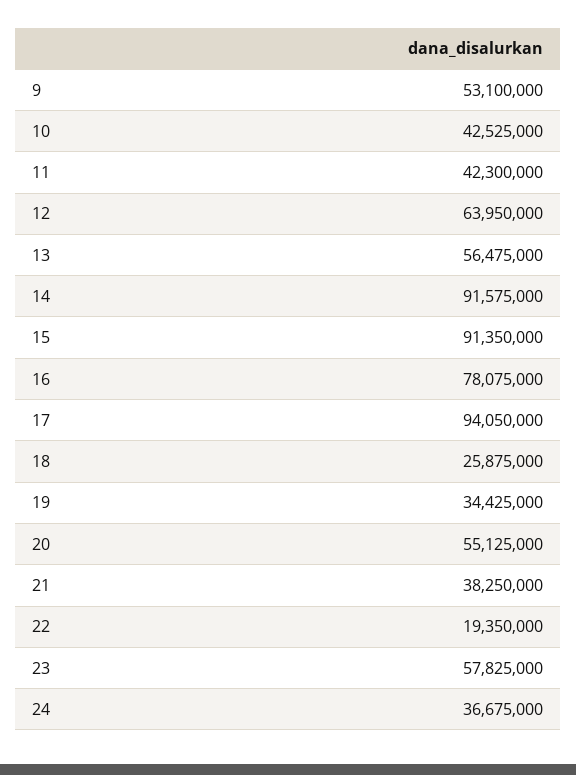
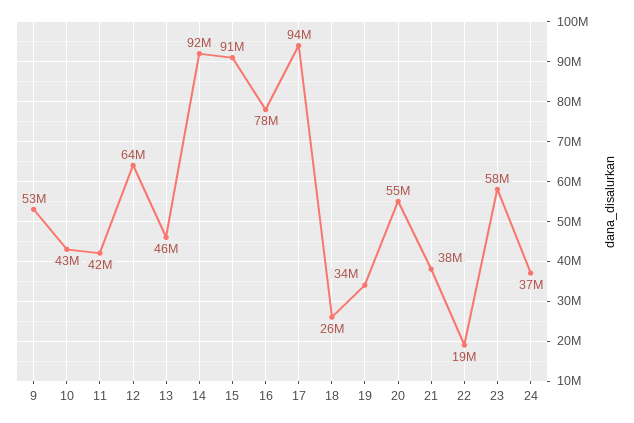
  {
    "9": 53100000,
    "10": 42525000,
    "11": 42300000,
    "12": 63950000,
-   "13": 56475000,
+   "13": 46000000,
    "14": 91575000,
    "15": 91350000,
    "16": 78075000,
    "17": 94050000,
    "18": 25875000,
    "19": 34425000,
    "20": 55125000,
    "21": 38250000,
    "22": 19350000,
    "23": 57825000,
    "24": 36675000
  }

